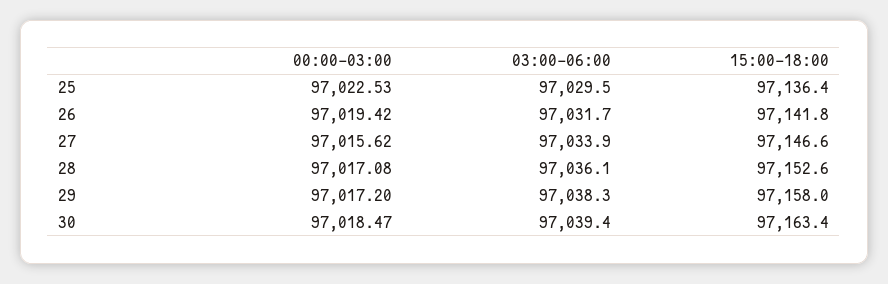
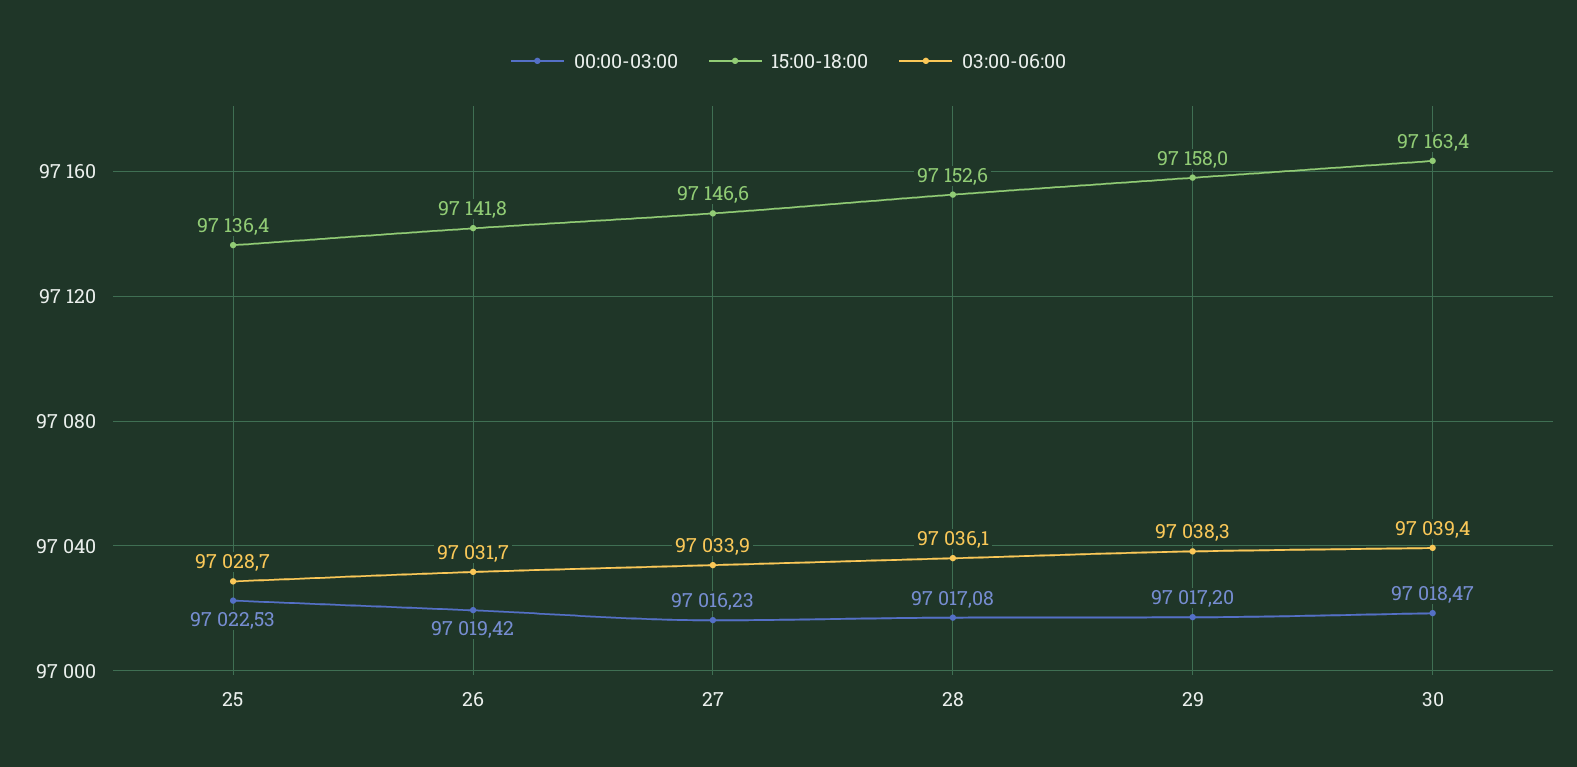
  {
    "00:00-03:00": {
      "25": 97022.53,
      "26": 97019.42,
-     "27": 97015.62,
+     "27": 97016.23,
      "28": 97017.08,
      "29": 97017.2,
      "30": 97018.47
    },
    "03:00-06:00": {
-     "25": 97029.5,
+     "25": 97028.7,
      "26": 97031.7,
      "27": 97033.9,
      "28": 97036.1,
      "29": 97038.3,
      "30": 97039.4
    },
    "15:00-18:00": {
      "25": 97136.4,
      "26": 97141.8,
      "27": 97146.6,
      "28": 97152.6,
      "29": 97158,
      "30": 97163.4
    }
  }

